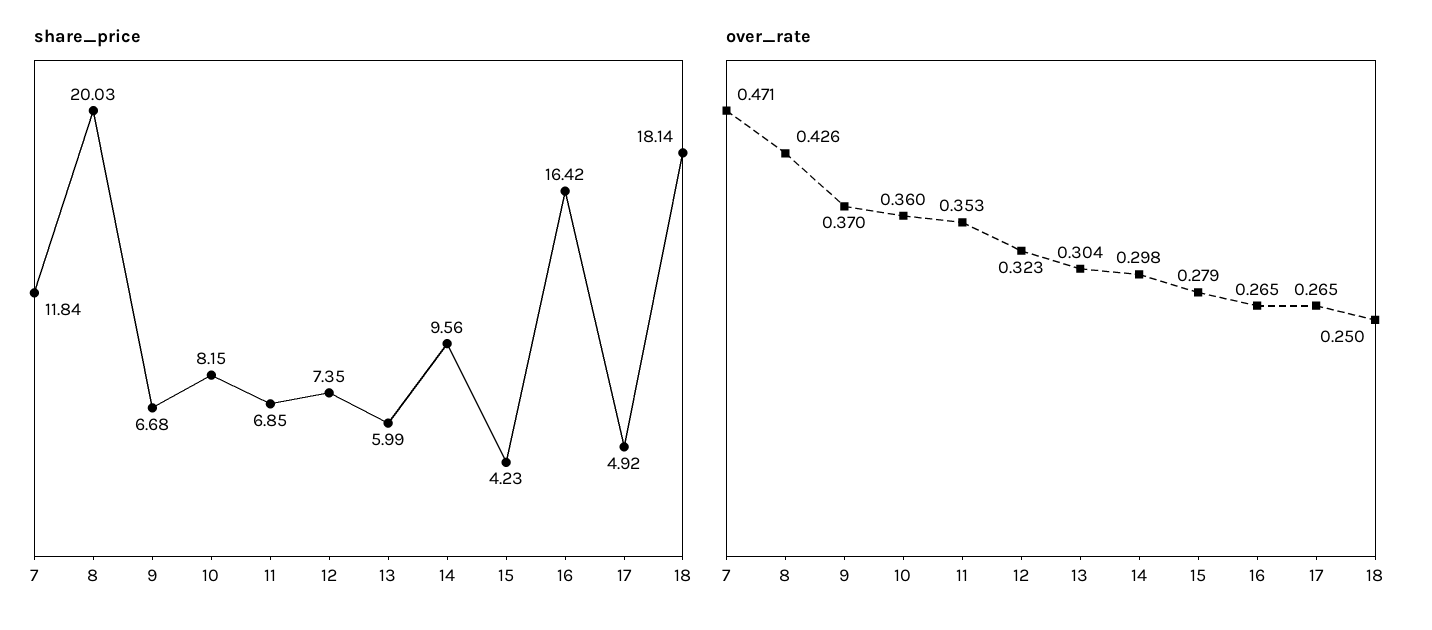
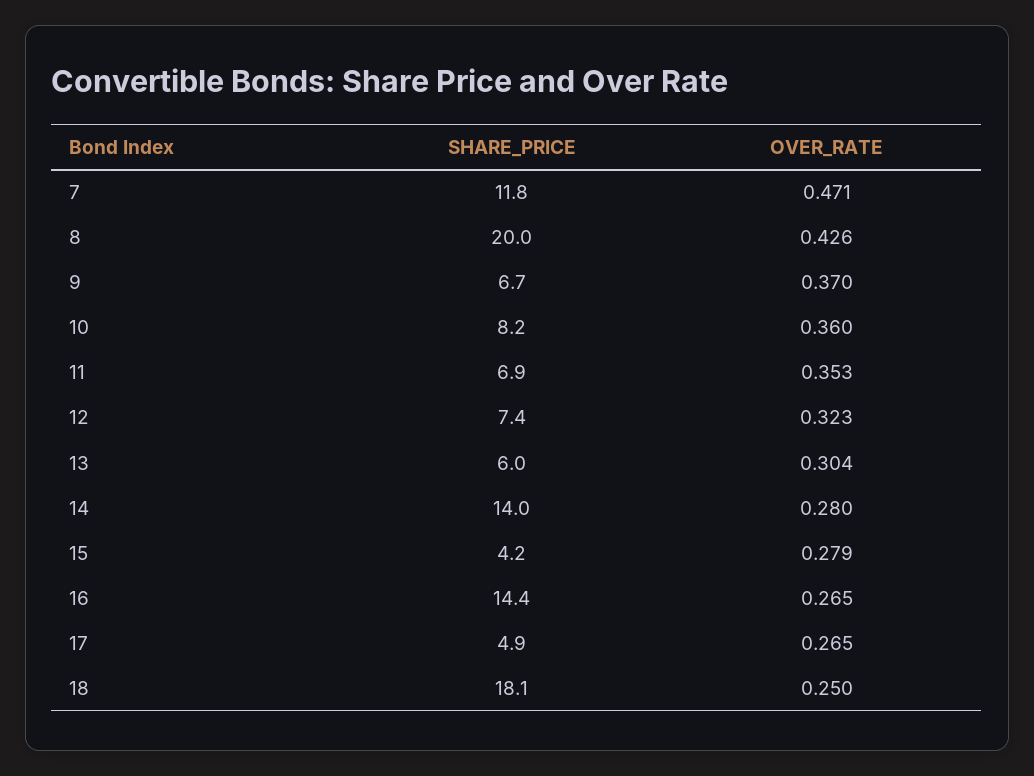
  {
    "share_price": {
      "7": 11.84,
      "8": 20.03,
      "9": 6.68,
      "10": 8.15,
      "11": 6.85,
      "12": 7.35,
      "13": 5.99,
-     "14": 9.56,
+     "14": 14,
      "15": 4.23,
-     "16": 16.42,
+     "16": 14.4,
      "17": 4.92,
      "18": 18.14
    },
    "over_rate": {
      "7": 0.471,
      "8": 0.426,
      "9": 0.37,
      "10": 0.36,
      "11": 0.353,
      "12": 0.323,
      "13": 0.304,
-     "14": 0.298,
+     "14": 0.28,
      "15": 0.279,
      "16": 0.265,
      "17": 0.265,
      "18": 0.25
    }
  }

